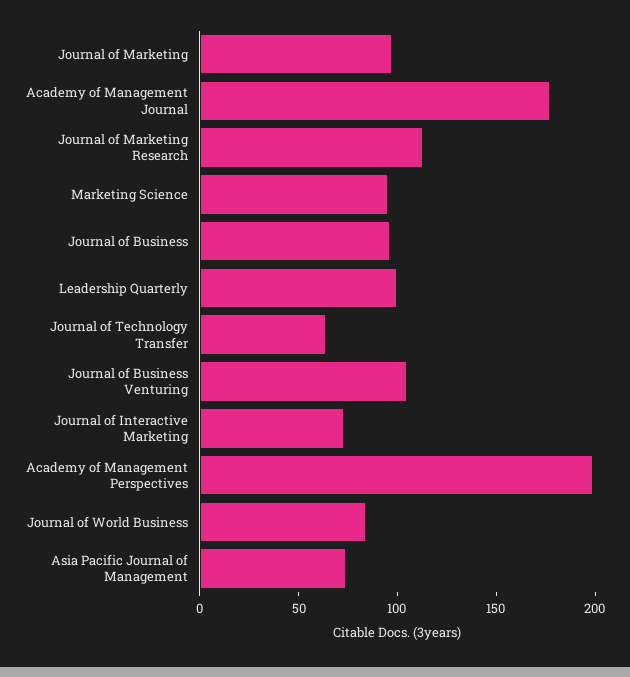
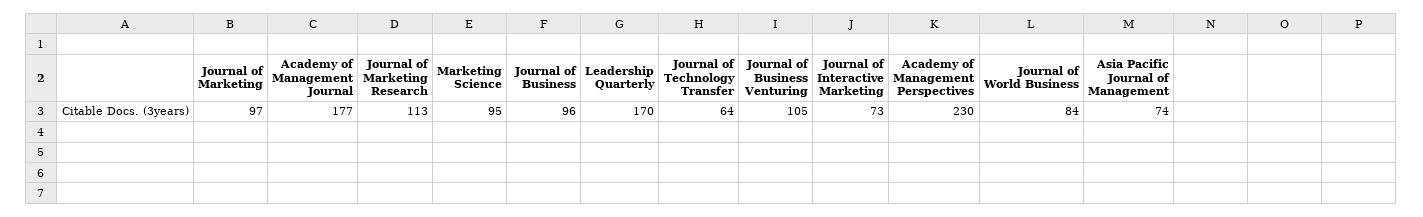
  {
    "Journal of Marketing": 97,
    "Academy of Management Journal": 177,
    "Journal of Marketing Research": 113,
    "Marketing Science": 95,
    "Journal of Business": 96,
-   "Leadership Quarterly": 100,
+   "Leadership Quarterly": 170,
    "Journal of Technology Transfer": 64,
    "Journal of Business Venturing": 105,
    "Journal of Interactive Marketing": 73,
-   "Academy of Management Perspectives": 200,
+   "Academy of Management Perspectives": 230,
    "Journal of World Business": 84,
    "Asia Pacific Journal of Management": 74
  }

